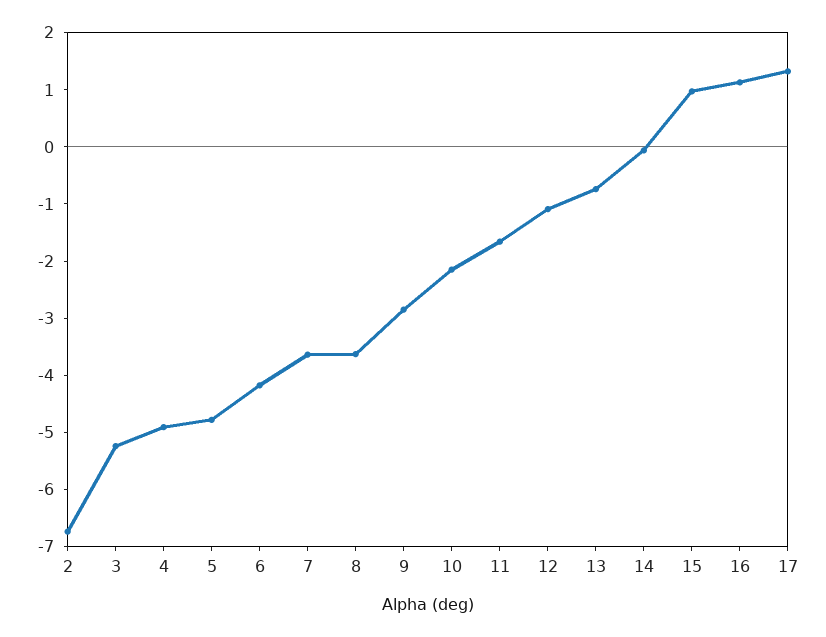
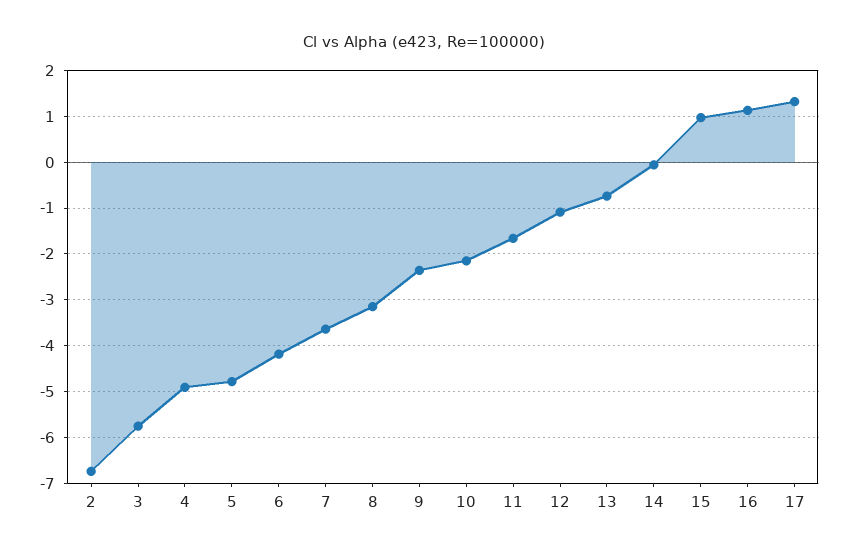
  {
    "2": -6.8,
-   "3": -5.2,
+   "3": -5.8,
    "4": -5,
    "5": -4.8,
    "6": -4.2,
    "7": -3.6,
-   "8": -3.6,
+   "8": -3.2,
-   "9": -2.8,
+   "9": -2.4,
    "10": -2.2,
    "11": -1.6,
    "12": -1,
    "13": -0.8,
    "14": 0,
    "15": 1,
    "16": 1.2,
    "17": 1.4
  }

